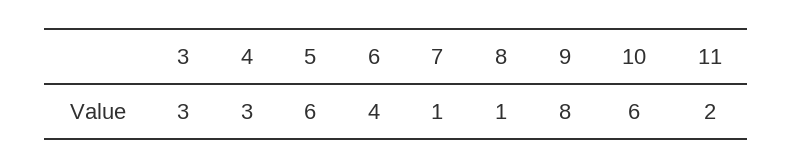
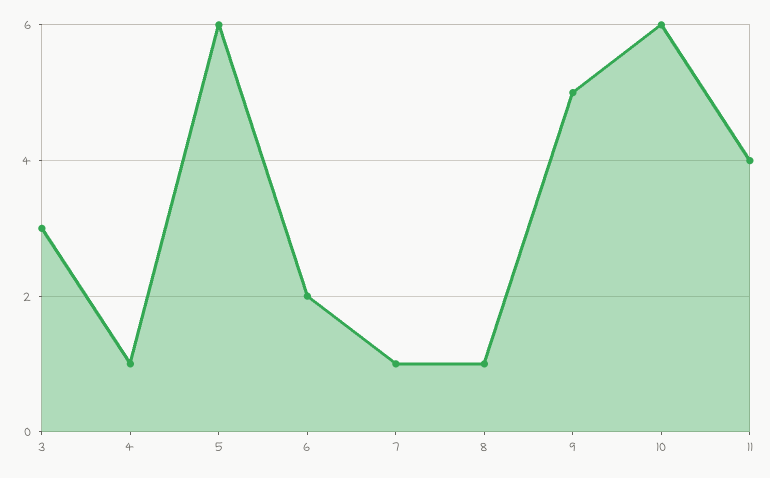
  {
    "3": 3,
-   "4": 3,
+   "4": 1,
    "5": 6,
-   "6": 4,
+   "6": 2,
    "7": 1,
    "8": 1,
-   "9": 8,
+   "9": 5,
    "10": 6,
-   "11": 2
+   "11": 4
  }

